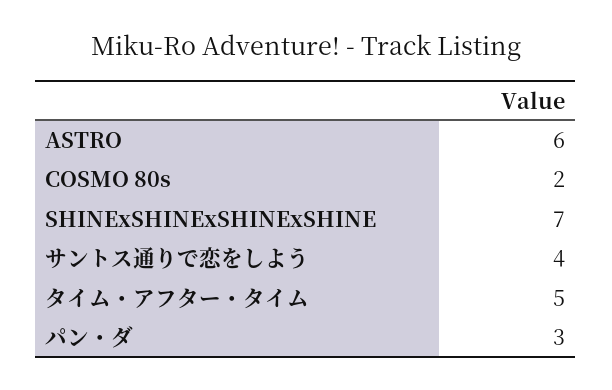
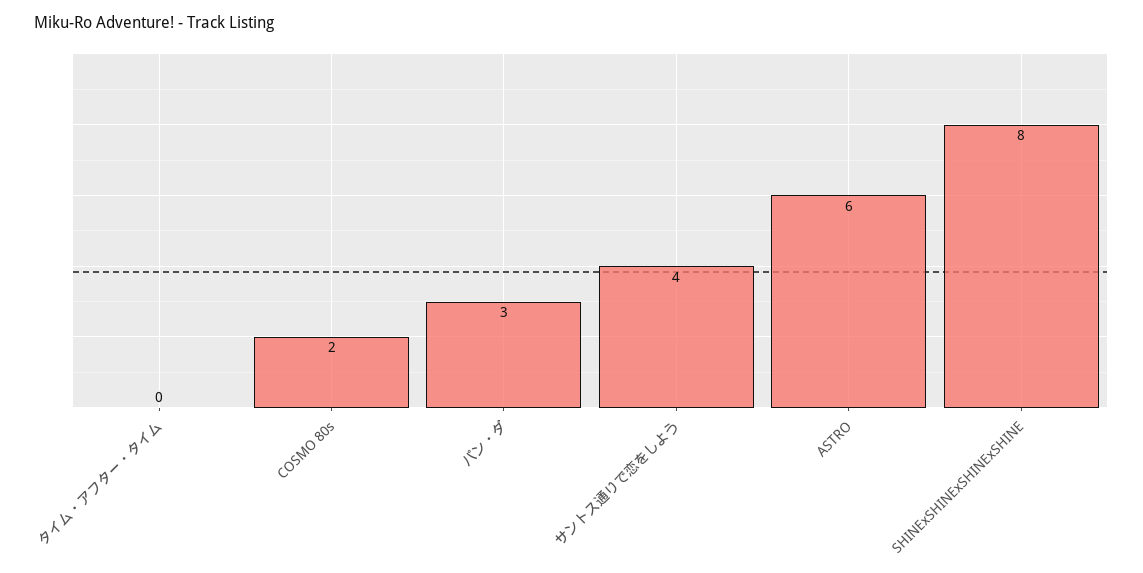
  {
    "ASTRO": 6,
    "COSMO 80s": 2,
-   "SHINExSHINExSHINExSHINE": 7,
+   "SHINExSHINExSHINExSHINE": 8,
    "サントス通りで恋をしよう": 4,
-   "タイム・アフター・タイム": 5,
+   "タイム・アフター・タイム": 0,
    "パン・ダ": 3
  }

